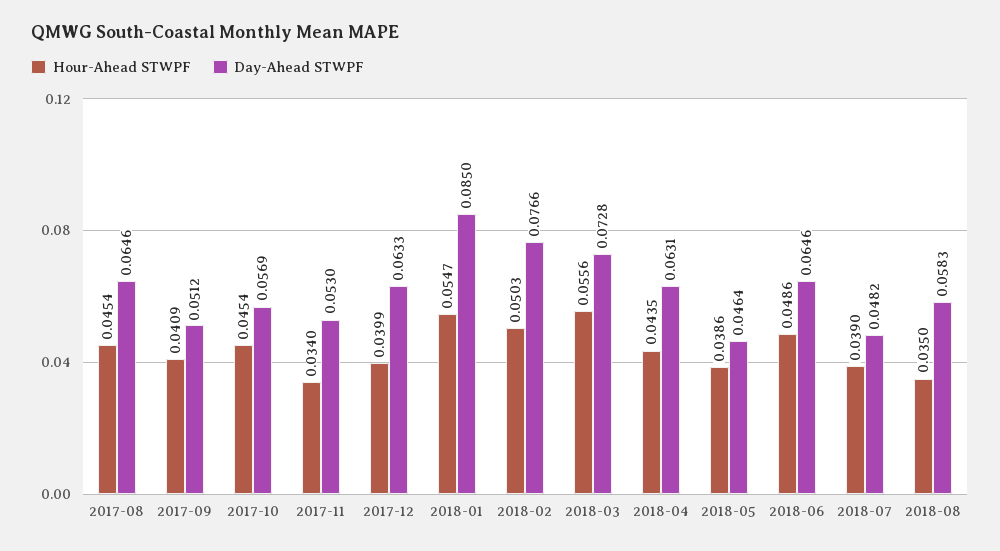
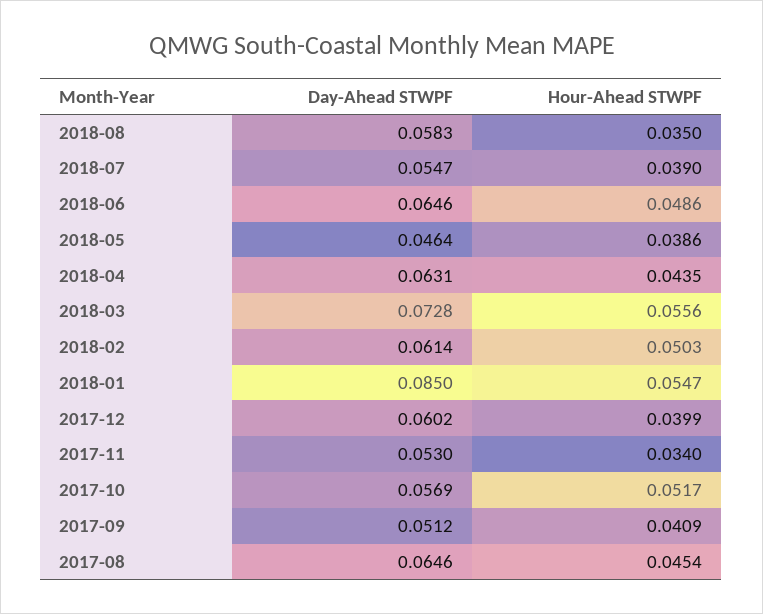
  {
    "Hour-Ahead STWPF": {
      "2017-08": 0.0454,
      "2017-09": 0.0409,
-     "2017-10": 0.0454,
+     "2017-10": 0.0517,
      "2017-11": 0.034,
      "2017-12": 0.0399,
      "2018-01": 0.0547,
      "2018-02": 0.0503,
      "2018-03": 0.0556,
      "2018-04": 0.0435,
      "2018-05": 0.0386,
      "2018-06": 0.0486,
      "2018-07": 0.039,
      "2018-08": 0.035
    },
    "Day-Ahead STWPF": {
      "2017-08": 0.0646,
      "2017-09": 0.0512,
      "2017-10": 0.0569,
      "2017-11": 0.053,
-     "2017-12": 0.0633,
+     "2017-12": 0.0602,
      "2018-01": 0.085,
-     "2018-02": 0.0766,
+     "2018-02": 0.0614,
      "2018-03": 0.0728,
      "2018-04": 0.0631,
      "2018-05": 0.0464,
      "2018-06": 0.0646,
-     "2018-07": 0.0482,
+     "2018-07": 0.0547,
      "2018-08": 0.0583
    }
  }

